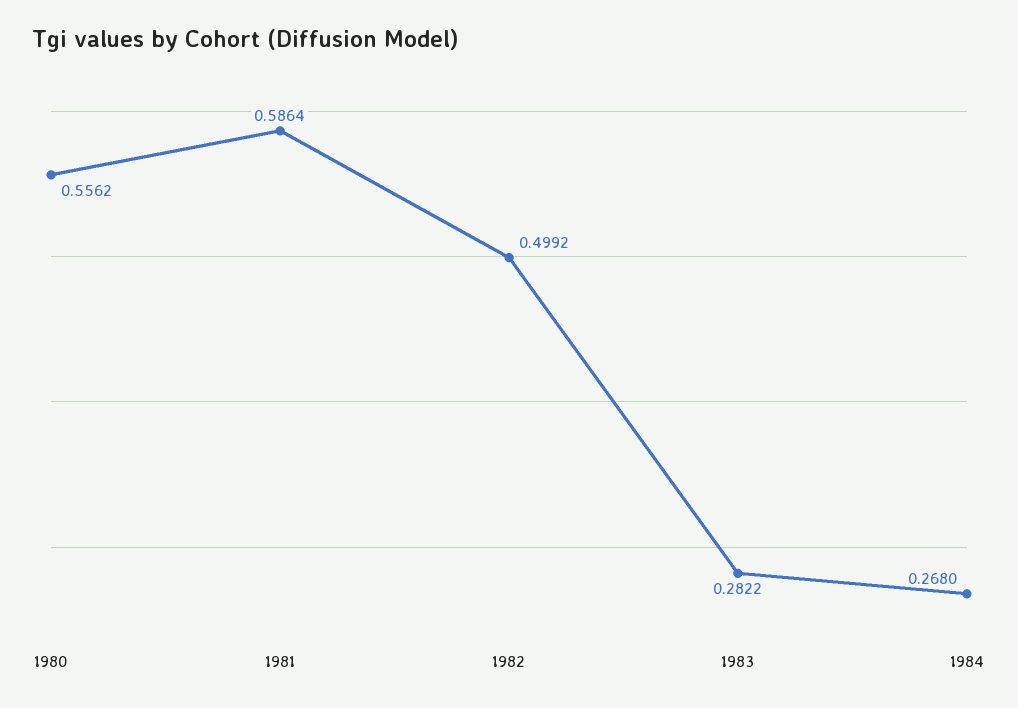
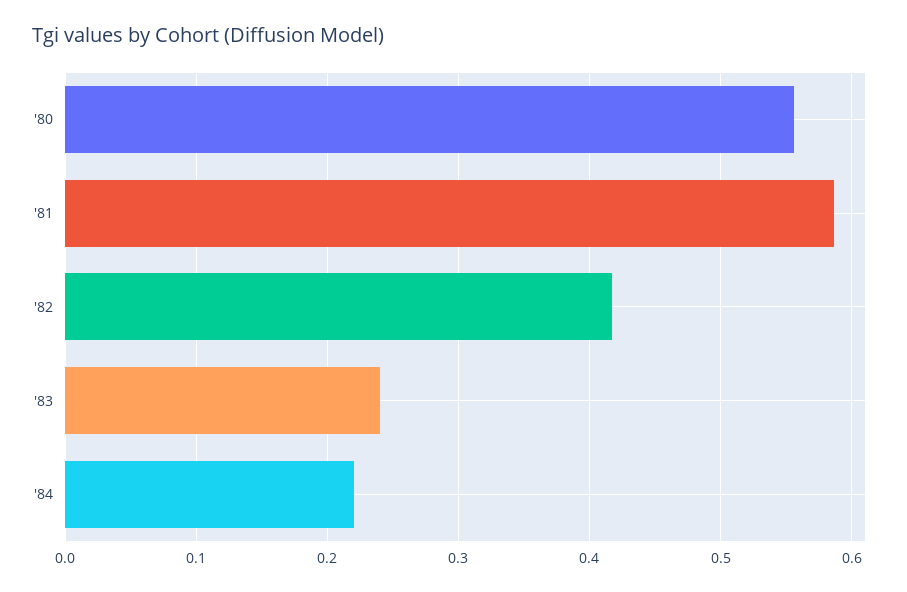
  {
    "1980": 0.5562,
    "1981": 0.5864,
-   "1982": 0.4992,
+   "1982": 0.42,
-   "1983": 0.2822,
+   "1983": 0.24,
-   "1984": 0.268
+   "1984": 0.22
  }

